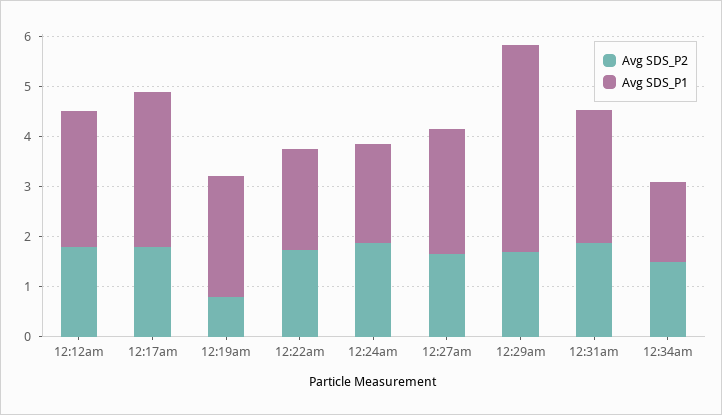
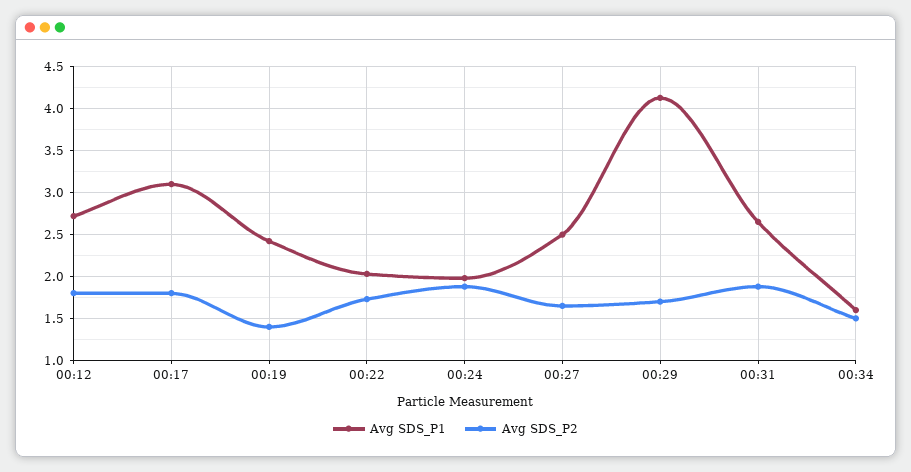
  {
    "Avg SDS_P2": {
      "12:12am": 1.8,
      "12:17am": 1.8,
-     "12:19am": 0.8,
+     "12:19am": 1.4,
      "12:22am": 1.7,
      "12:24am": 1.9,
      "12:27am": 1.7,
      "12:29am": 1.7,
      "12:31am": 1.9,
      "12:34am": 1.5
    },
    "Avg SDS_P1": {
      "12:12am": 2.7,
      "12:17am": 3.1,
      "12:19am": 2.4,
      "12:22am": 2,
      "12:24am": 2,
      "12:27am": 2.5,
      "12:29am": 4.1,
      "12:31am": 2.7,
      "12:34am": 1.6
    }
  }

